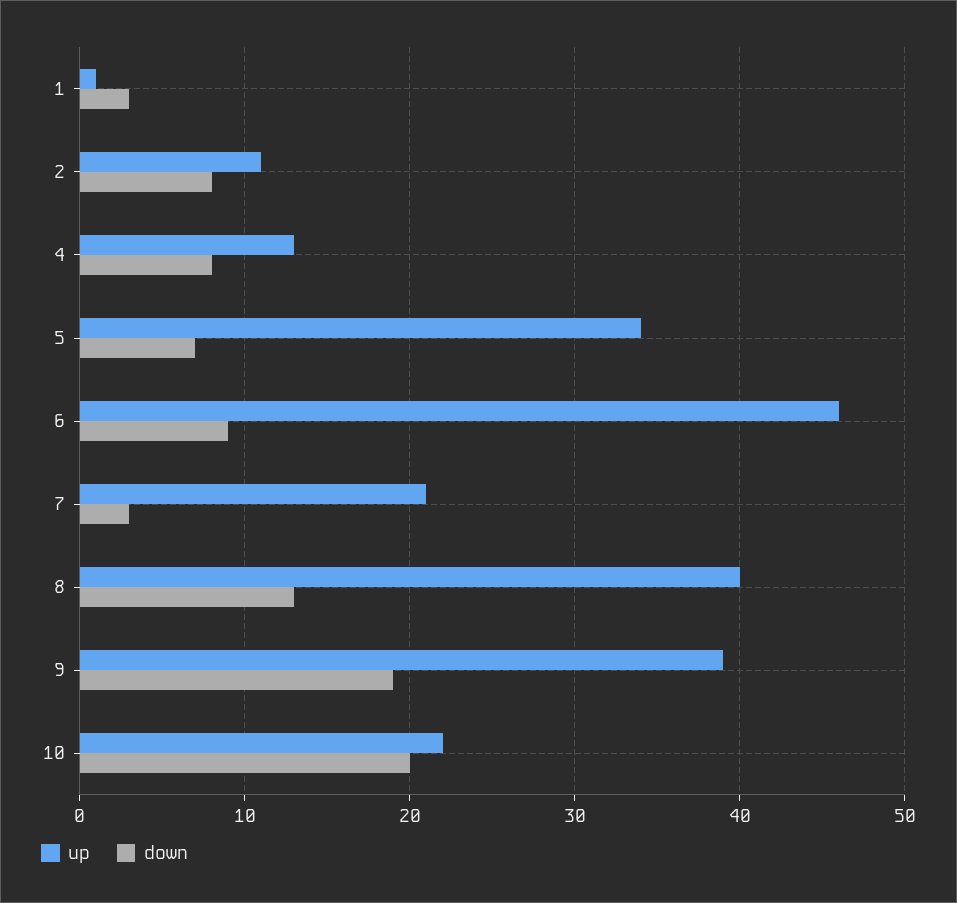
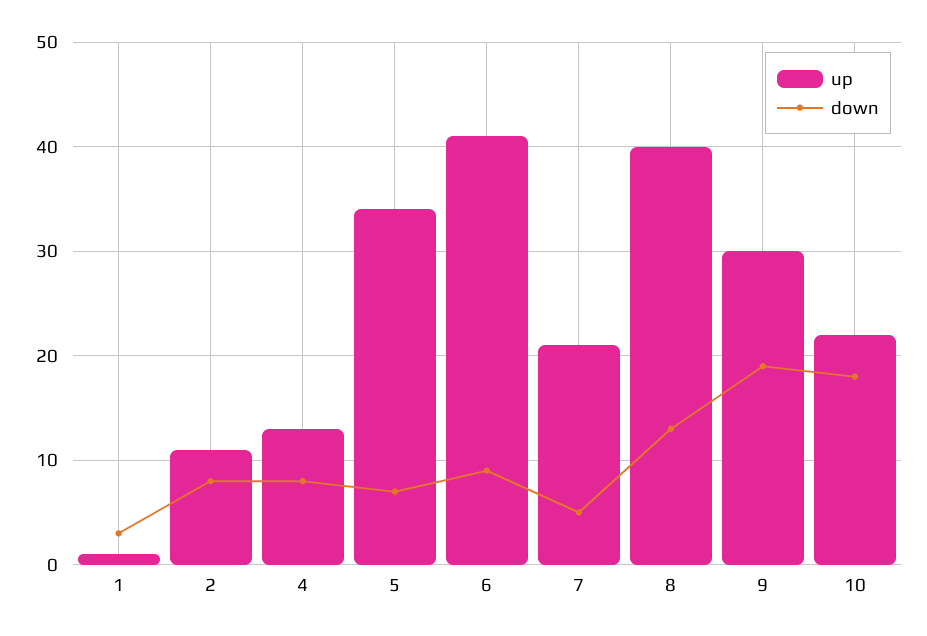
  {
    "up": {
      "1": 1,
      "2": 11,
      "4": 13,
      "5": 34,
-     "6": 46,
+     "6": 41,
      "7": 21,
      "8": 40,
-     "9": 39,
+     "9": 30,
      "10": 22
    },
    "down": {
      "1": 3,
      "2": 8,
      "4": 8,
      "5": 7,
      "6": 9,
-     "7": 3,
+     "7": 5,
      "8": 13,
      "9": 19,
-     "10": 20
+     "10": 18
    }
  }

